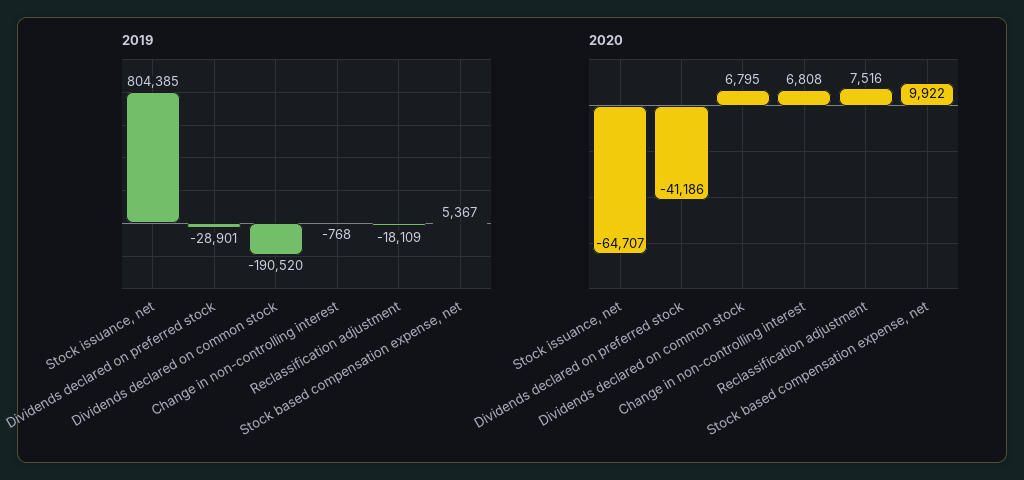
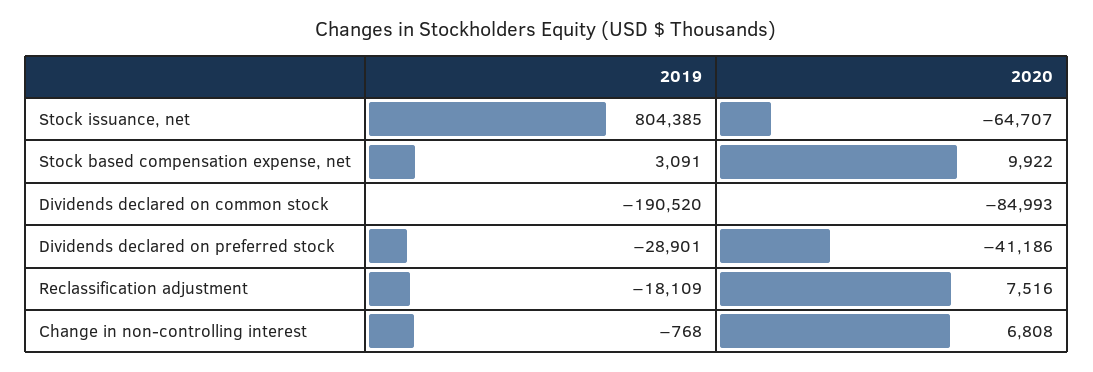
  {
    "2019": {
      "Stock issuance, net": 804385,
      "Dividends declared on preferred stock": -28901,
      "Dividends declared on common stock": -190520,
      "Change in non-controlling interest": -768,
      "Reclassification adjustment": -18109,
-     "Stock based compensation expense, net": 5367
+     "Stock based compensation expense, net": 3091
    },
    "2020": {
      "Stock issuance, net": -64707,
      "Dividends declared on preferred stock": -41186,
-     "Dividends declared on common stock": 6795,
+     "Dividends declared on common stock": -84993,
      "Change in non-controlling interest": 6808,
      "Reclassification adjustment": 7516,
      "Stock based compensation expense, net": 9922
    }
  }

